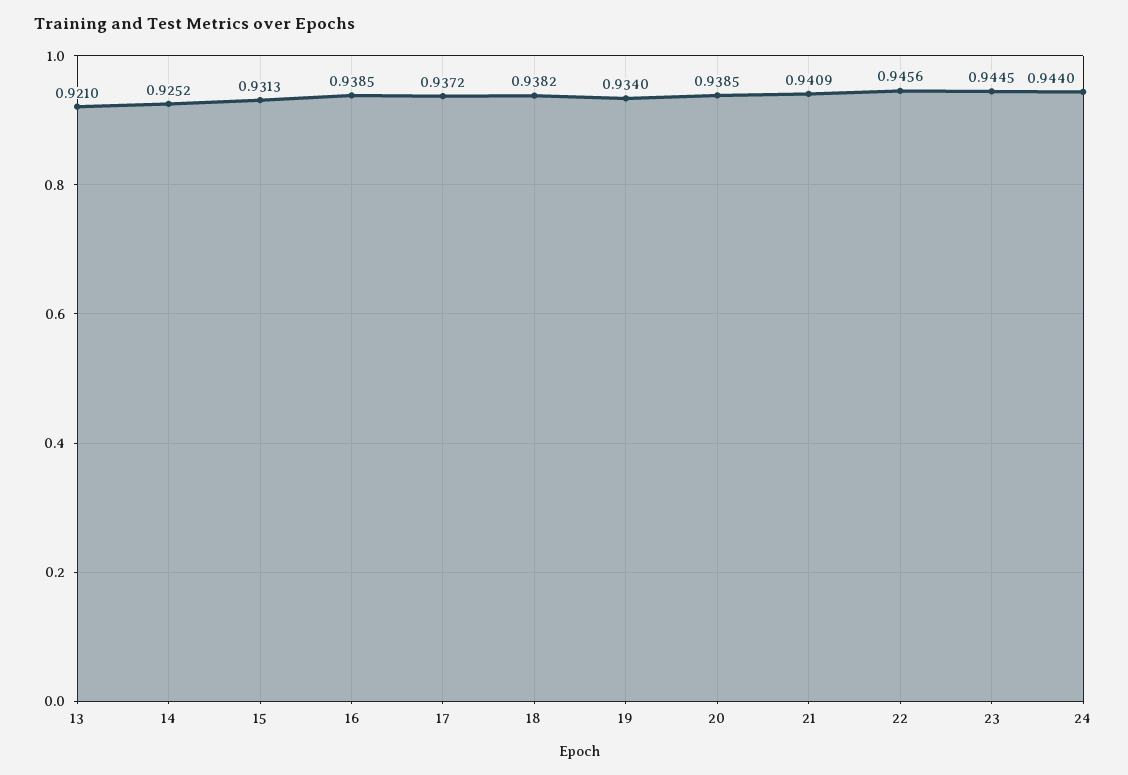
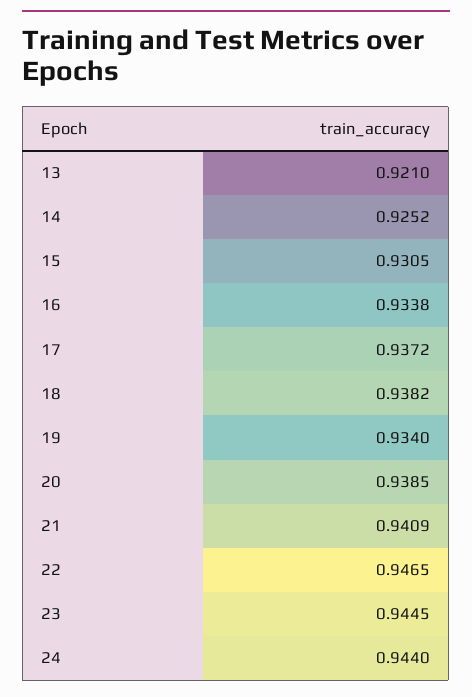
  {
    "13": 0.921,
    "14": 0.9252,
-   "15": 0.9313,
+   "15": 0.9305,
-   "16": 0.9385,
+   "16": 0.9338,
    "17": 0.9372,
    "18": 0.9382,
    "19": 0.934,
    "20": 0.9385,
    "21": 0.9409,
-   "22": 0.9456,
+   "22": 0.9465,
    "23": 0.9445,
    "24": 0.944
  }

